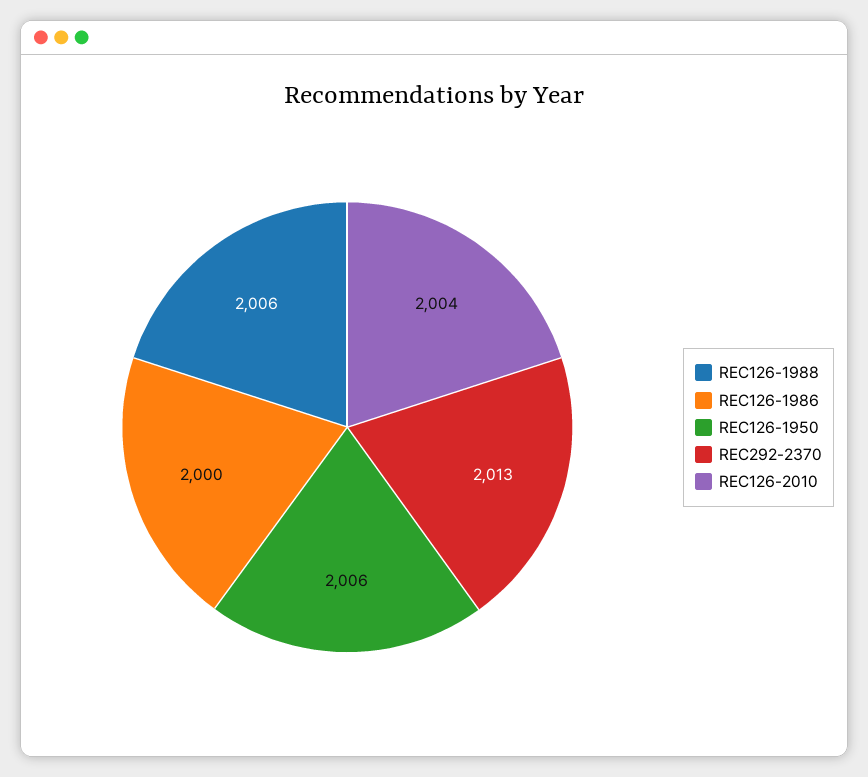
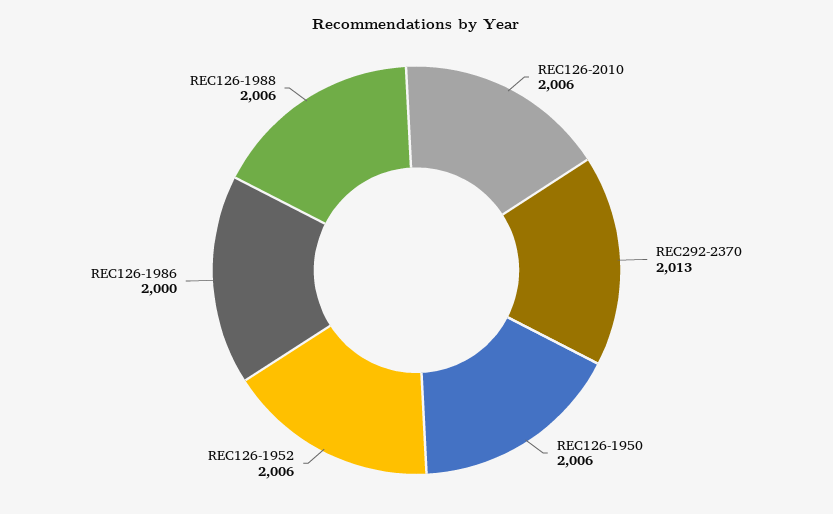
  {
    "REC126-1988": 2006,
    "REC126-1986": 2000,
    "REC126-1950": 2006,
    "REC292-2370": 2013,
-   "REC126-2010": 2004
+   "REC126-2010": 2006,
+   "REC126-1952": 2006
  }

